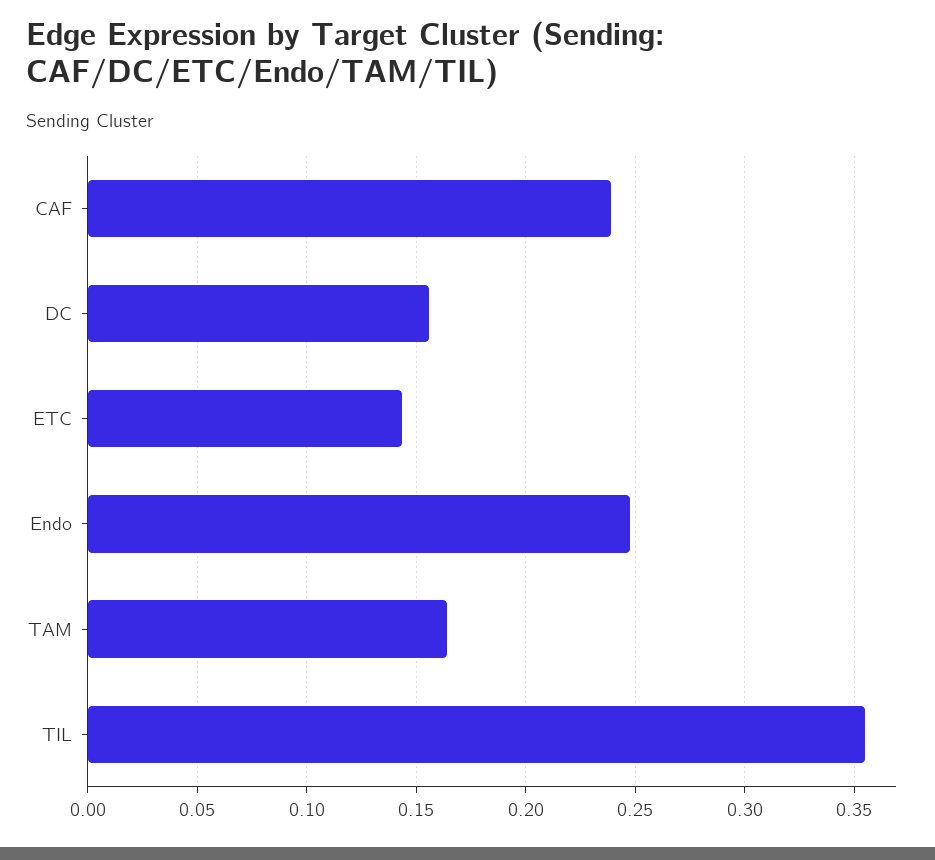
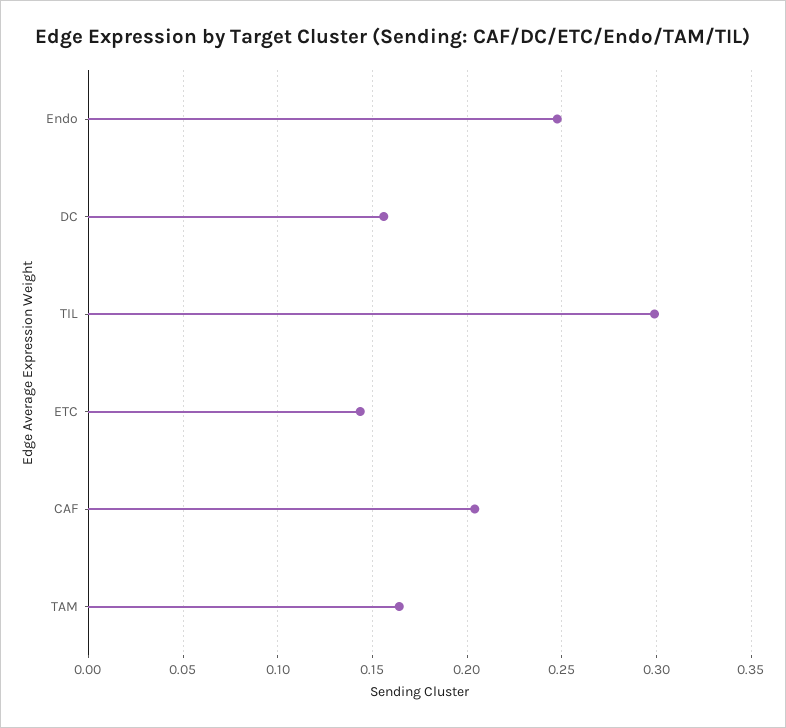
  {
-   "CAF": 0.24,
+   "CAF": 0.205,
    "DC": 0.155,
    "ETC": 0.145,
    "Endo": 0.25,
    "TAM": 0.165,
-   "TIL": 0.355
+   "TIL": 0.3
  }

